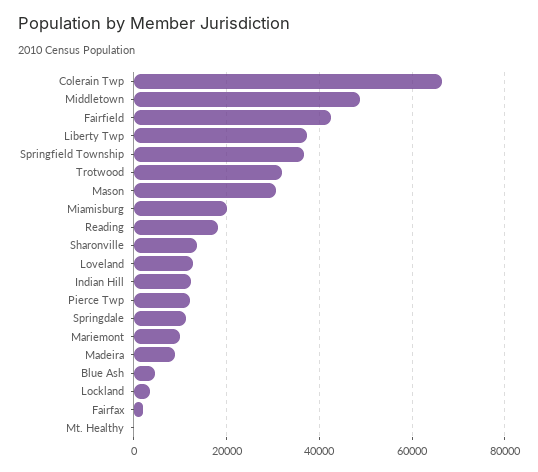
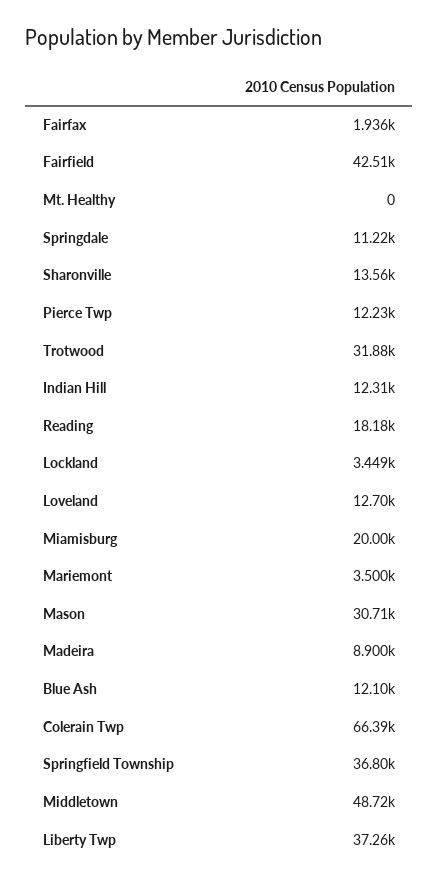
  {
    "Colerain Twp": 66390,
    "Middletown": 48720,
    "Fairfield": 42510,
    "Liberty Twp": 37260,
    "Springfield Township": 36800,
    "Trotwood": 31880,
    "Mason": 30710,
    "Miamisburg": 20000,
    "Reading": 18180,
    "Sharonville": 13560,
    "Loveland": 12700,
    "Indian Hill": 12310,
    "Pierce Twp": 12230,
    "Springdale": 11220,
-   "Mariemont": 10000,
+   "Mariemont": 3500,
    "Madeira": 8900,
-   "Blue Ash": 4000,
+   "Blue Ash": 12100,
    "Lockland": 3449,
    "Fairfax": 1936,
    "Mt. Healthy": 0
  }

